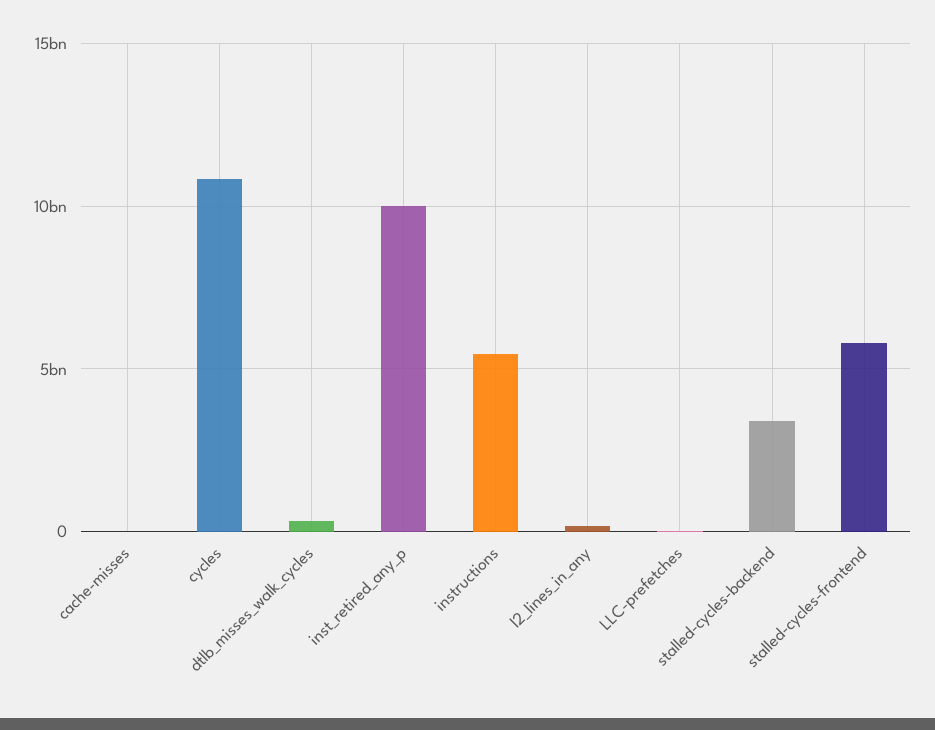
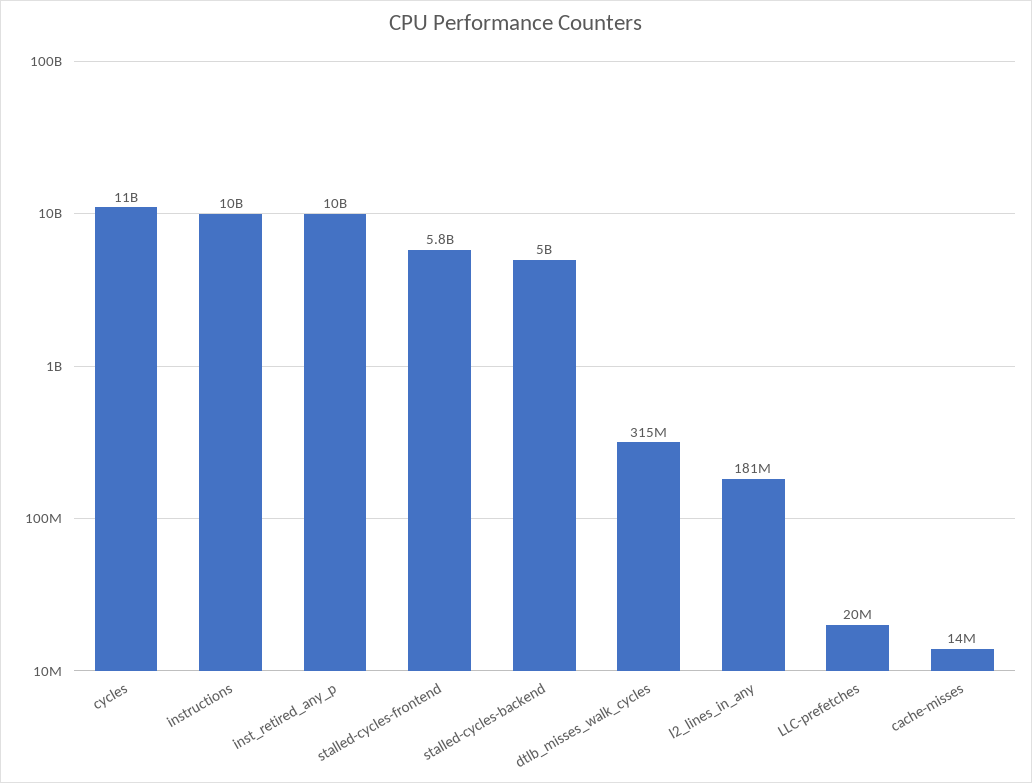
  {
    "cache-misses": 14000000,
    "cycles": 11000000000,
    "dtlb_misses_walk_cycles": 315000000,
    "inst_retired_any_p": 10000000000,
-   "instructions": 5500000000,
+   "instructions": 10000000000,
    "l2_lines_in_any": 181000000,
    "LLC-prefetches": 20000000,
-   "stalled-cycles-backend": 3500000000,
+   "stalled-cycles-backend": 5000000000,
    "stalled-cycles-frontend": 5800000000
  }

